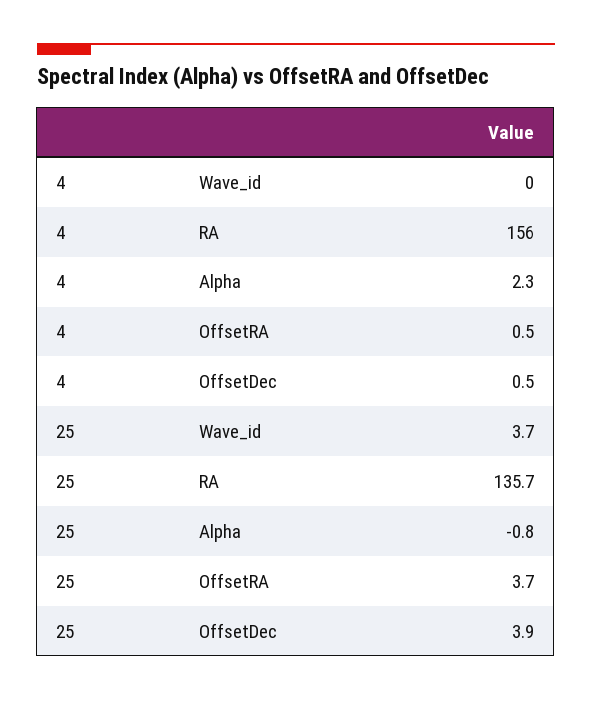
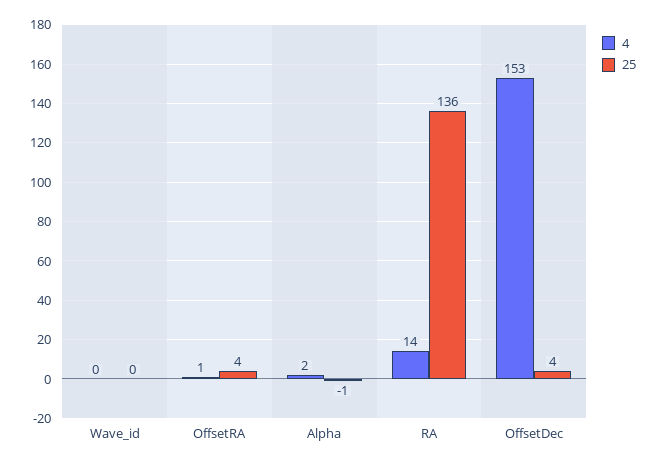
  {
    "4": {
      "Wave_id": 0,
-     "RA": 156,
+     "RA": 14,
      "Alpha": 2.3,
      "OffsetRA": 0.5,
-     "OffsetDec": 0.5
+     "OffsetDec": 153
    },
    "25": {
-     "Wave_id": 3.7,
+     "Wave_id": 0,
      "RA": 135.7,
      "Alpha": -0.8,
      "OffsetRA": 3.7,
      "OffsetDec": 3.9
    }
  }

